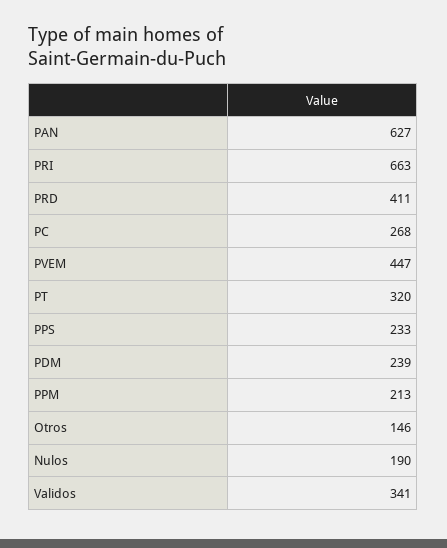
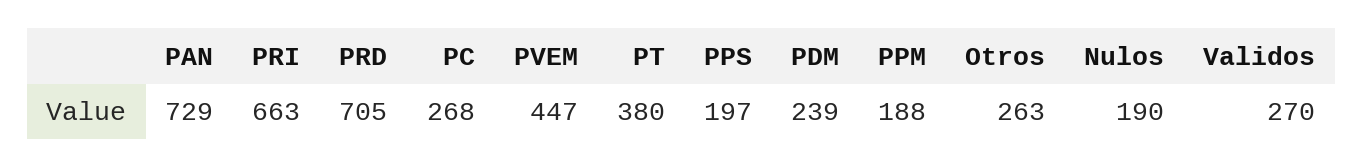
  {
-   "PAN": 627,
+   "PAN": 729,
    "PRI": 663,
-   "PRD": 411,
+   "PRD": 705,
    "PC": 268,
    "PVEM": 447,
-   "PT": 320,
+   "PT": 380,
-   "PPS": 233,
+   "PPS": 197,
    "PDM": 239,
-   "PPM": 213,
+   "PPM": 188,
-   "Otros": 146,
+   "Otros": 263,
    "Nulos": 190,
-   "Validos": 341
+   "Validos": 270
  }

